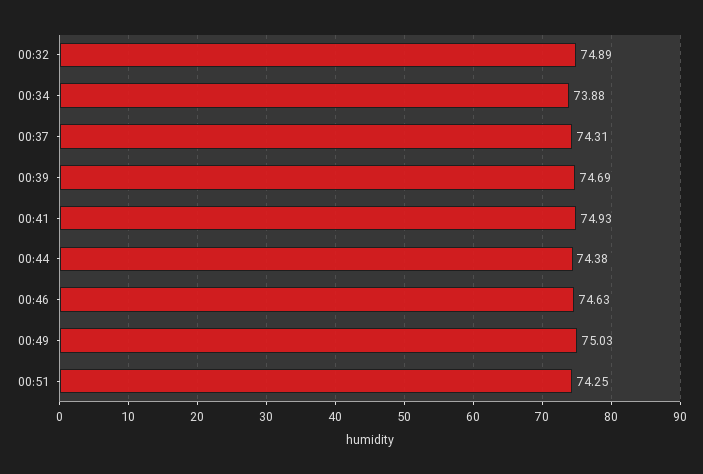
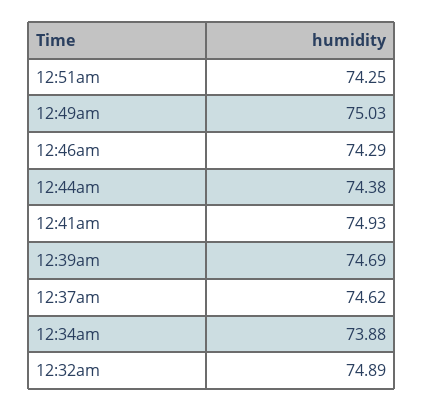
  {
    "00:32": 74.89,
    "00:34": 73.88,
-   "00:37": 74.31,
+   "00:37": 74.62,
    "00:39": 74.69,
    "00:41": 74.93,
    "00:44": 74.38,
-   "00:46": 74.63,
+   "00:46": 74.29,
    "00:49": 75.03,
    "00:51": 74.25
  }

